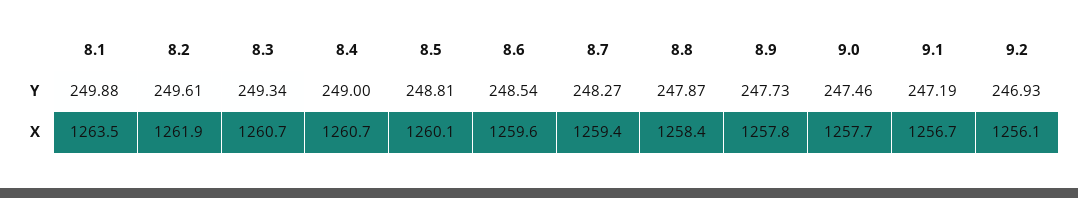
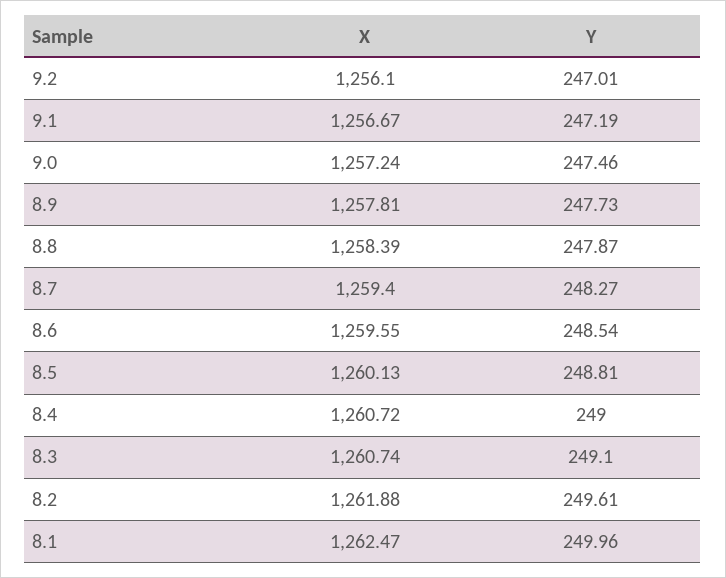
  {
    "8.1": {
-     "Y": 249.88,
+     "Y": 249.96,
-     "X": 1263.5
+     "X": 1262.47
    },
    "8.2": {
      "Y": 249.61,
      "X": 1261.88
    },
    "8.3": {
-     "Y": 249.34,
+     "Y": 249.1,
      "X": 1260.74
    },
    "8.4": {
      "Y": 249,
      "X": 1260.72
    },
    "8.5": {
      "Y": 248.81,
      "X": 1260.13
    },
    "8.6": {
      "Y": 248.54,
      "X": 1259.55
    },
    "8.7": {
      "Y": 248.27,
      "X": 1259.4
    },
    "8.8": {
      "Y": 247.87,
      "X": 1258.39
    },
    "8.9": {
      "Y": 247.73,
      "X": 1257.81
    },
    "9.0": {
      "Y": 247.46,
-     "X": 1257.7
+     "X": 1257.24
    },
    "9.1": {
      "Y": 247.19,
      "X": 1256.67
    },
    "9.2": {
-     "Y": 246.93,
+     "Y": 247.01,
      "X": 1256.1
    }
  }

